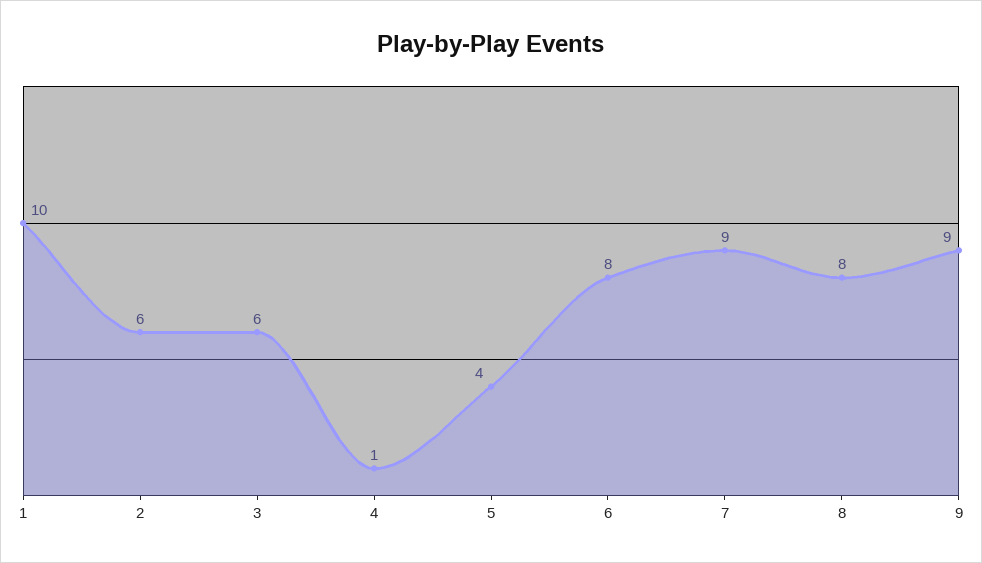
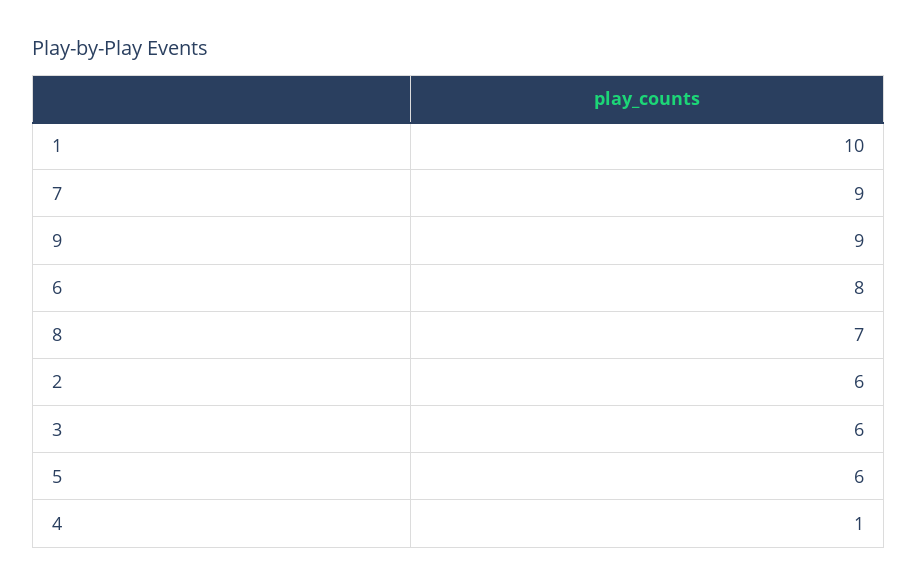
  {
    "1": 10,
    "2": 6,
    "3": 6,
    "4": 1,
-   "5": 4,
+   "5": 6,
    "6": 8,
    "7": 9,
-   "8": 8,
+   "8": 7,
    "9": 9
  }

